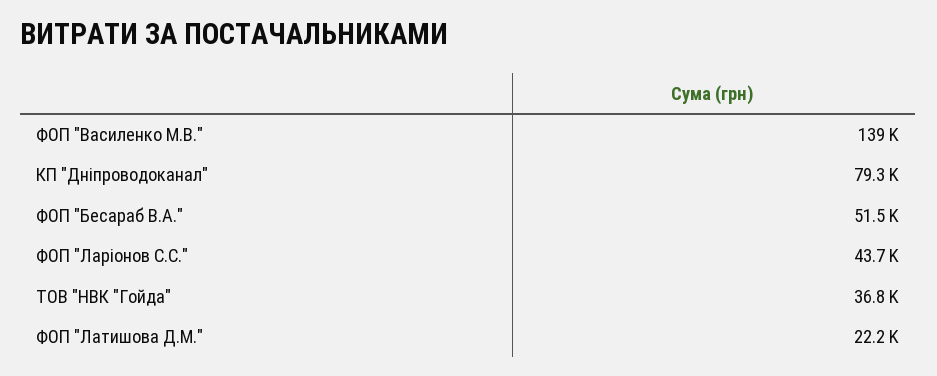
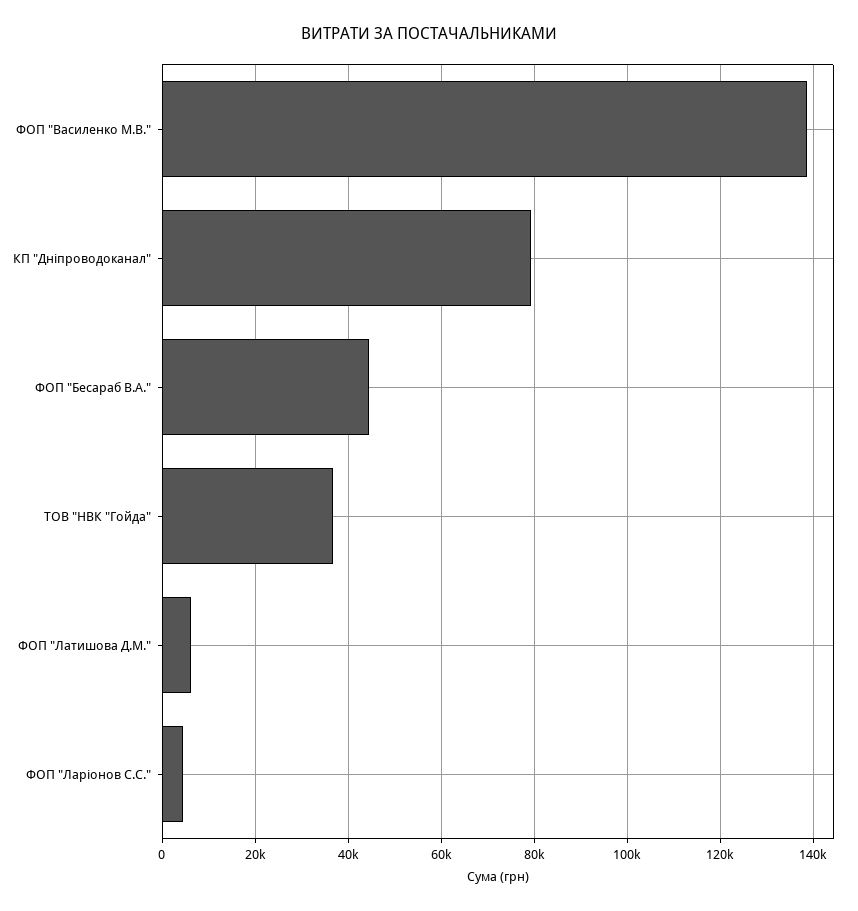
  {
    "ФОП \"Василенко М.В.\"": 139000,
    "КП \"Дніпроводоканал\"": 79300,
-   "ФОП \"Бесараб В.А.\"": 51500,
+   "ФОП \"Бесараб В.А.\"": 44000,
-   "ФОП \"Ларіонов С.С.\"": 43700,
+   "ФОП \"Ларіонов С.С.\"": 4000,
    "ТОВ \"НВК \"Гойда\"": 36800,
-   "ФОП \"Латишова Д.М.\"": 22200
+   "ФОП \"Латишова Д.М.\"": 6000
  }

